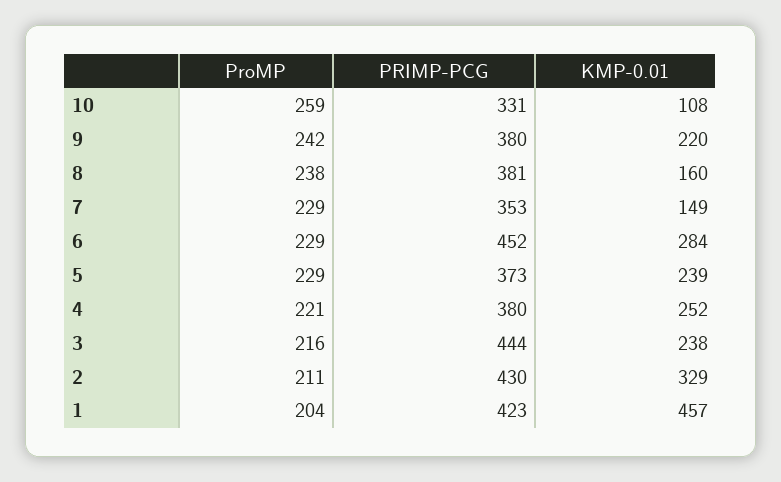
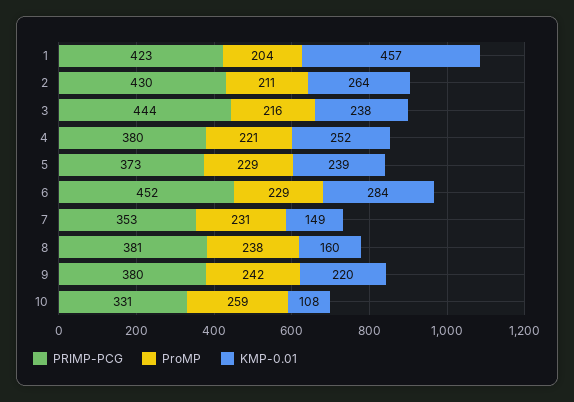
  {
    "ProMP": {
      "10": 259,
      "9": 242,
      "8": 238,
-     "7": 229,
+     "7": 231,
      "6": 229,
      "5": 229,
      "4": 221,
      "3": 216,
      "2": 211,
      "1": 204
    },
    "PRIMP-PCG": {
      "10": 331,
      "9": 380,
      "8": 381,
      "7": 353,
      "6": 452,
      "5": 373,
      "4": 380,
      "3": 444,
      "2": 430,
      "1": 423
    },
    "KMP-0.01": {
      "10": 108,
      "9": 220,
      "8": 160,
      "7": 149,
      "6": 284,
      "5": 239,
      "4": 252,
      "3": 238,
-     "2": 329,
+     "2": 264,
      "1": 457
    }
  }

